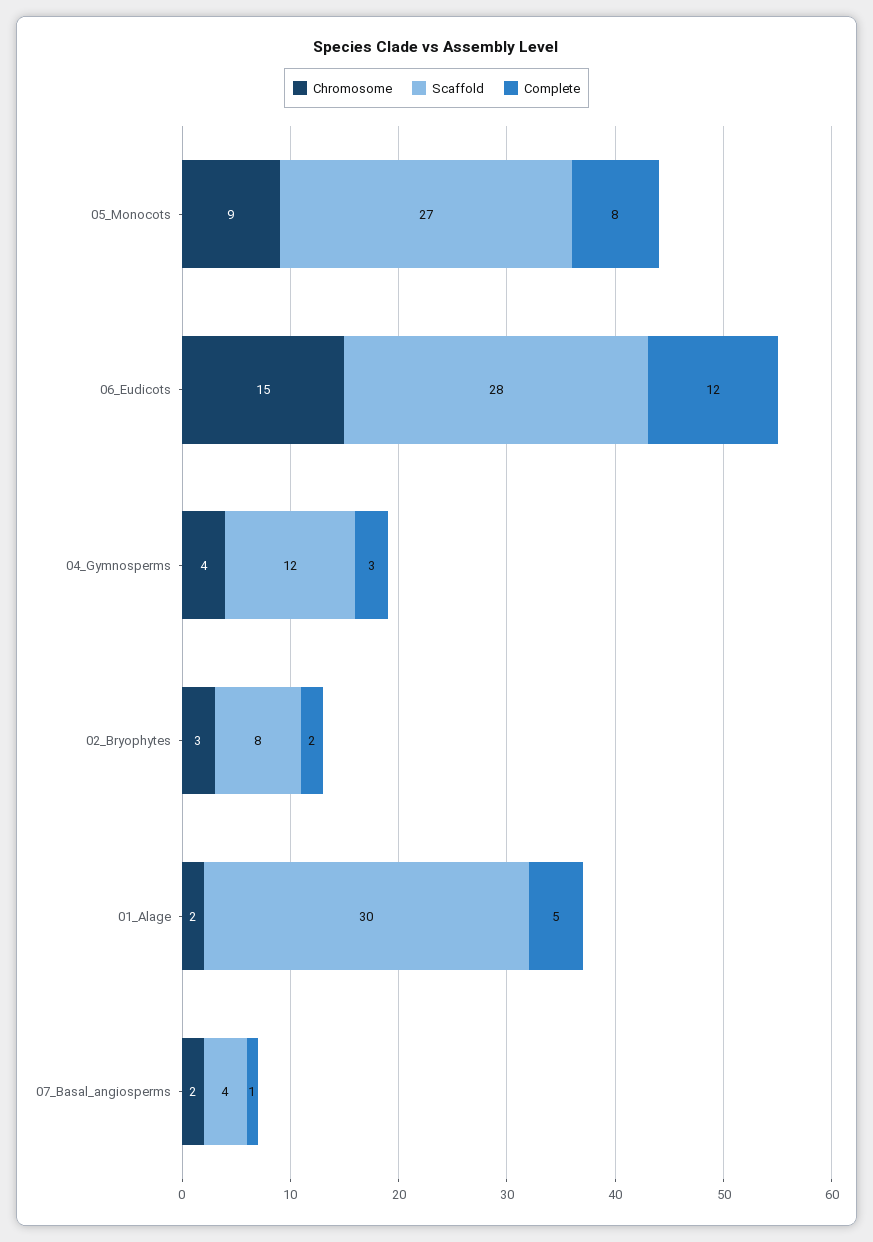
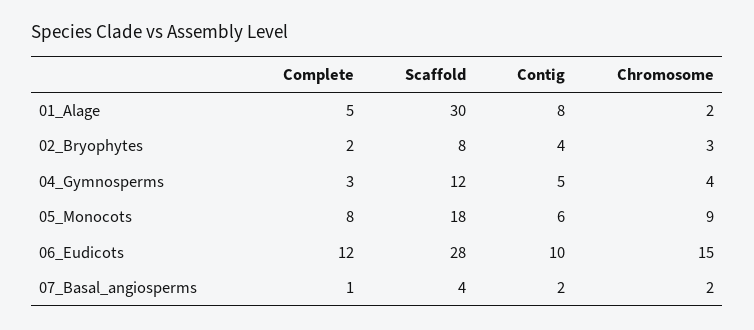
  {
    "Chromosome": {
      "05_Monocots": 9,
      "06_Eudicots": 15,
      "04_Gymnosperms": 4,
      "02_Bryophytes": 3,
      "01_Alage": 2,
      "07_Basal_angiosperms": 2
    },
    "Scaffold": {
-     "05_Monocots": 27,
+     "05_Monocots": 18,
      "06_Eudicots": 28,
      "04_Gymnosperms": 12,
      "02_Bryophytes": 8,
      "01_Alage": 30,
      "07_Basal_angiosperms": 4
    },
    "Complete": {
      "05_Monocots": 8,
      "06_Eudicots": 12,
      "04_Gymnosperms": 3,
      "02_Bryophytes": 2,
      "01_Alage": 5,
      "07_Basal_angiosperms": 1
-   }
+   },
+   "Contig": {
+     "01_Alage": 8,
+     "02_Bryophytes": 4,
+     "04_Gymnosperms": 5,
+     "05_Monocots": 6,
+     "06_Eudicots": 10,
+     "07_Basal_angiosperms": 2
+   }
  }

